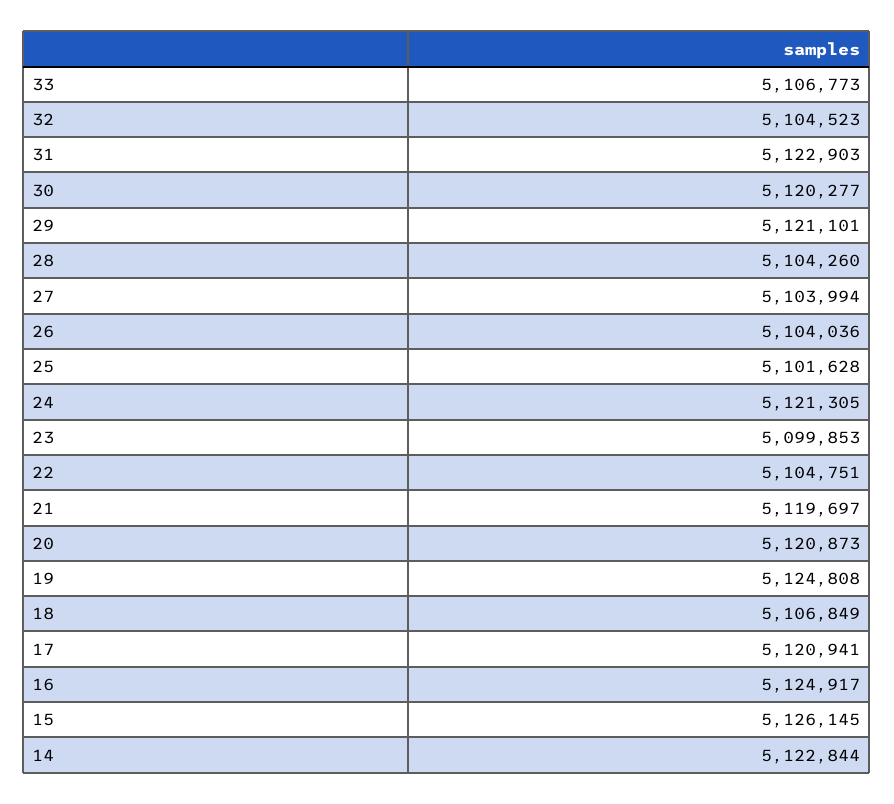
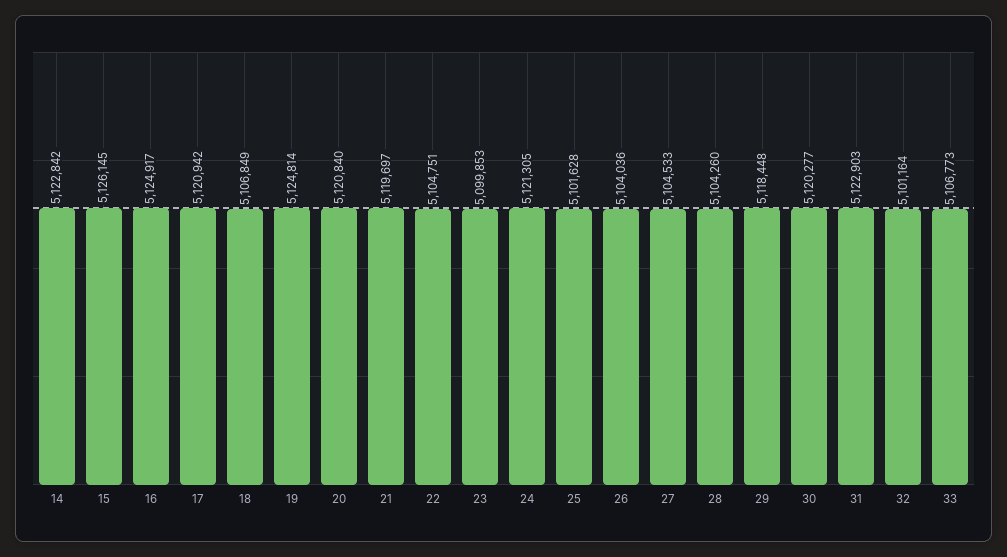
  {
    "33": 5106773,
-   "32": 5104523,
+   "32": 5101164,
    "31": 5122903,
    "30": 5120277,
-   "29": 5121101,
+   "29": 5118448,
    "28": 5104260,
-   "27": 5103994,
+   "27": 5104533,
    "26": 5104036,
    "25": 5101628,
    "24": 5121305,
    "23": 5099853,
    "22": 5104751,
    "21": 5119697,
-   "20": 5120873,
+   "20": 5120840,
-   "19": 5124808,
+   "19": 5124814,
    "18": 5106849,
-   "17": 5120941,
+   "17": 5120942,
    "16": 5124917,
    "15": 5126145,
-   "14": 5122844
+   "14": 5122842
  }

